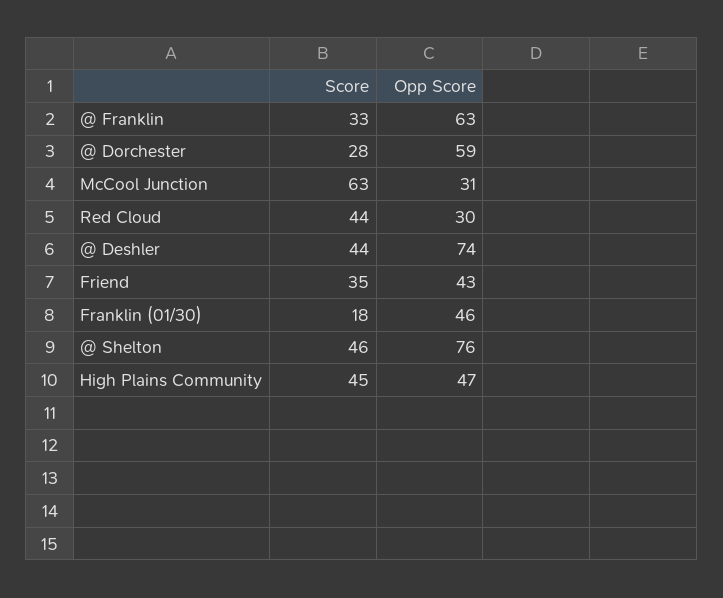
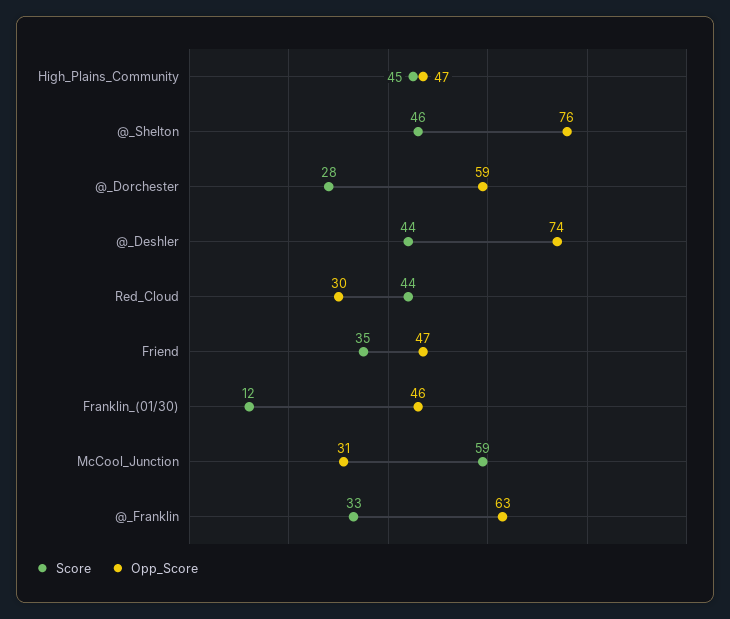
  {
    "Score": {
      "@ Franklin": 33,
      "@ Dorchester": 28,
-     "McCool Junction": 63,
+     "McCool Junction": 59,
      "Red Cloud": 44,
      "@ Deshler": 44,
      "Friend": 35,
-     "Franklin (01/30)": 18,
+     "Franklin (01/30)": 12,
      "@ Shelton": 46,
      "High Plains Community": 45
    },
    "Opp Score": {
      "@ Franklin": 63,
      "@ Dorchester": 59,
      "McCool Junction": 31,
      "Red Cloud": 30,
      "@ Deshler": 74,
-     "Friend": 43,
+     "Friend": 47,
      "Franklin (01/30)": 46,
      "@ Shelton": 76,
      "High Plains Community": 47
    }
  }

